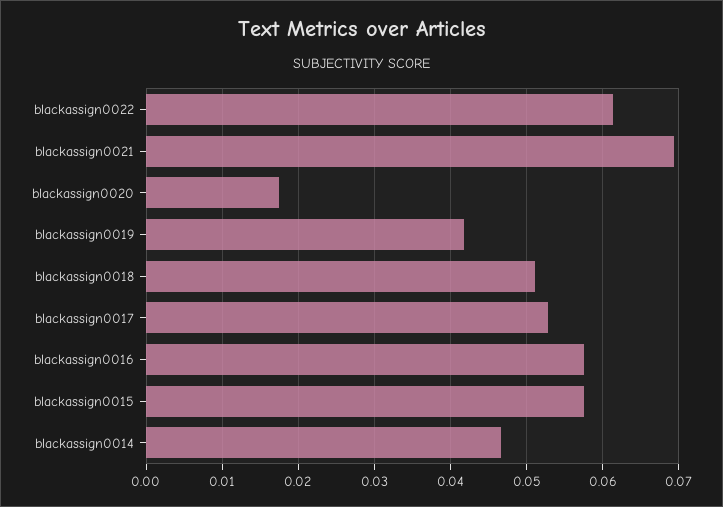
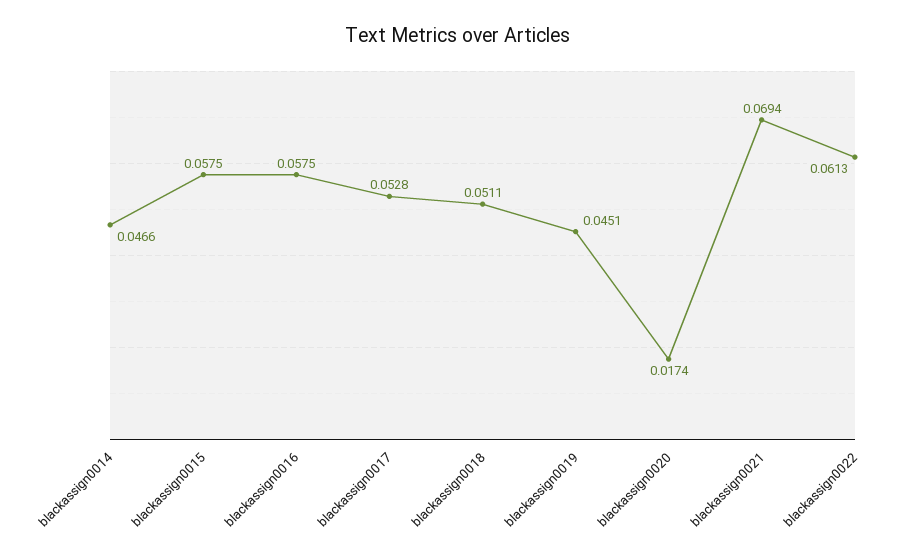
  {
    "blackassign0022": 0.0613,
    "blackassign0021": 0.0694,
    "blackassign0020": 0.0174,
-   "blackassign0019": 0.042,
+   "blackassign0019": 0.0451,
    "blackassign0018": 0.0511,
    "blackassign0017": 0.0528,
    "blackassign0016": 0.0575,
    "blackassign0015": 0.0575,
    "blackassign0014": 0.0466
  }

